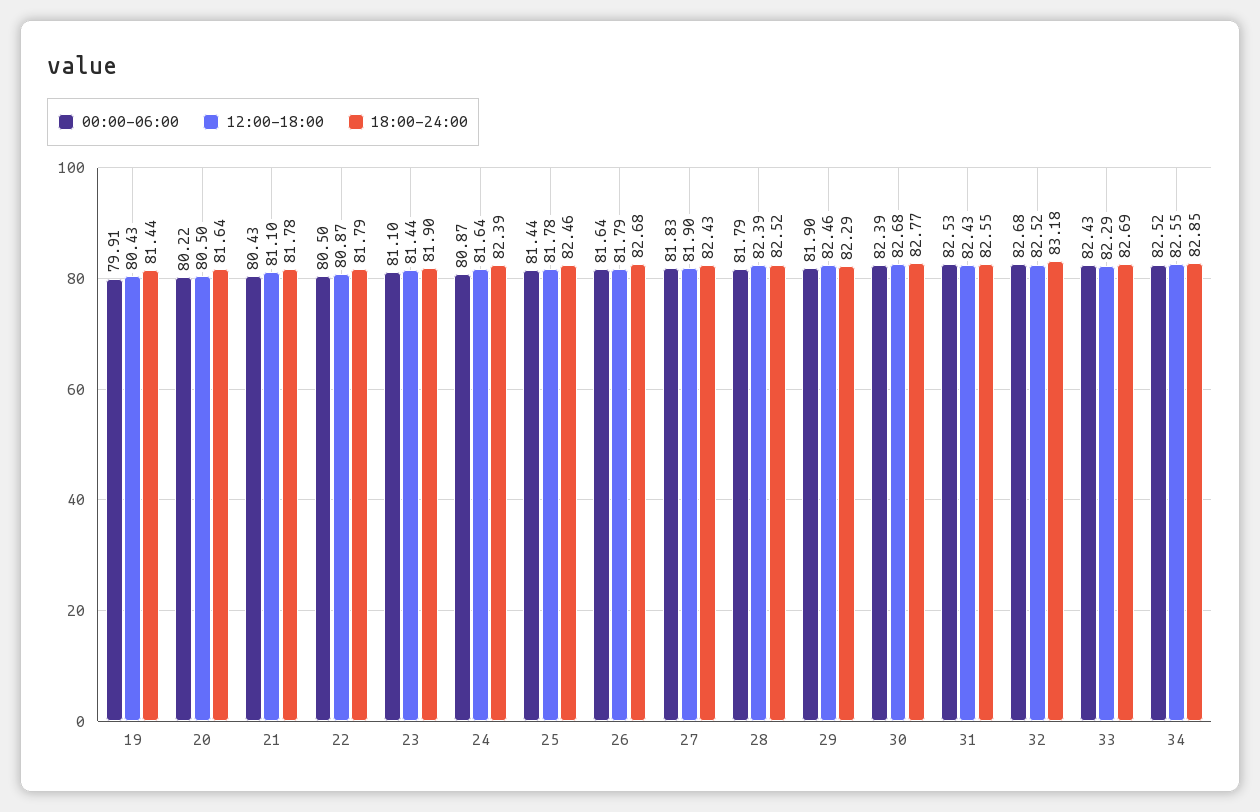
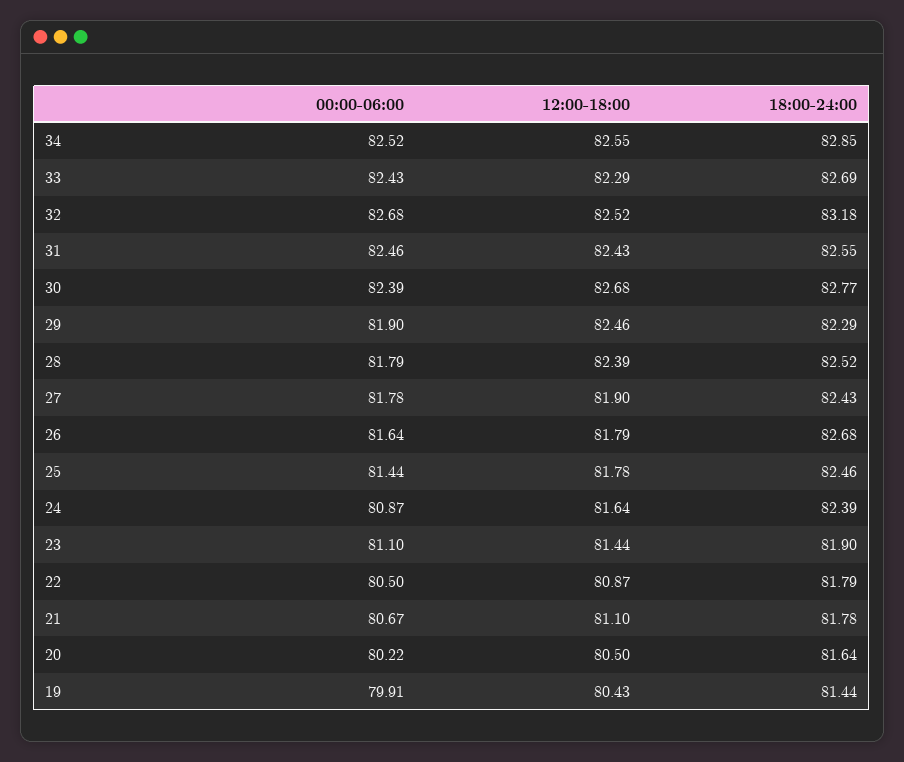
  {
    "00:00-06:00": {
      "19": 79.91,
      "20": 80.22,
-     "21": 80.43,
+     "21": 80.67,
      "22": 80.5,
      "23": 81.1,
      "24": 80.87,
      "25": 81.44,
      "26": 81.64,
-     "27": 81.83,
+     "27": 81.78,
      "28": 81.79,
      "29": 81.9,
      "30": 82.39,
-     "31": 82.53,
+     "31": 82.46,
      "32": 82.68,
      "33": 82.43,
      "34": 82.52
    },
    "12:00-18:00": {
      "19": 80.43,
      "20": 80.5,
      "21": 81.1,
      "22": 80.87,
      "23": 81.44,
      "24": 81.64,
      "25": 81.78,
      "26": 81.79,
      "27": 81.9,
      "28": 82.39,
      "29": 82.46,
      "30": 82.68,
      "31": 82.43,
      "32": 82.52,
      "33": 82.29,
      "34": 82.55
    },
    "18:00-24:00": {
      "19": 81.44,
      "20": 81.64,
      "21": 81.78,
      "22": 81.79,
      "23": 81.9,
      "24": 82.39,
      "25": 82.46,
      "26": 82.68,
      "27": 82.43,
      "28": 82.52,
      "29": 82.29,
      "30": 82.77,
      "31": 82.55,
      "32": 83.18,
      "33": 82.69,
      "34": 82.85
    }
  }

